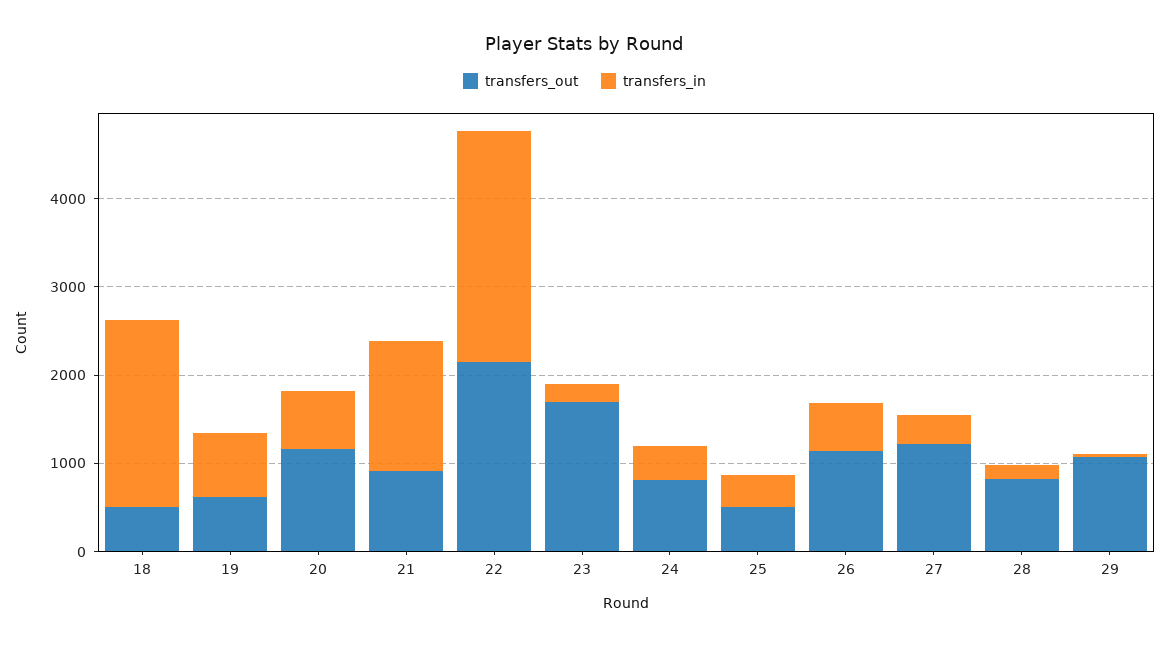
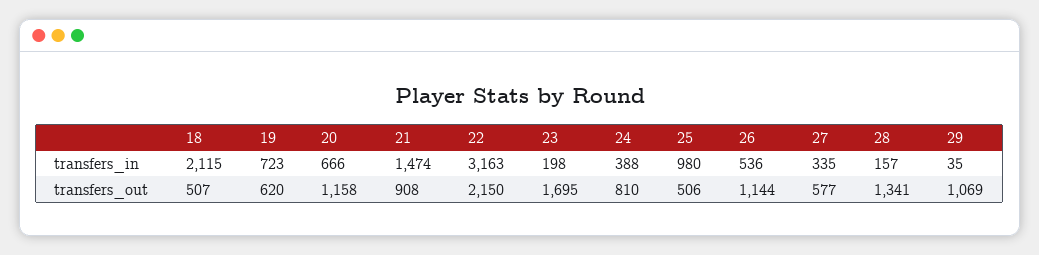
  {
    "transfers_out": {
      "18": 507,
      "19": 620,
      "20": 1158,
      "21": 908,
      "22": 2150,
      "23": 1695,
      "24": 810,
      "25": 506,
      "26": 1144,
-     "27": 1200,
+     "27": 577,
-     "28": 800,
+     "28": 1341,
      "29": 1069
    },
    "transfers_in": {
      "18": 2115,
      "19": 723,
      "20": 666,
      "21": 1474,
-     "22": 2600,
+     "22": 3163,
      "23": 198,
      "24": 388,
-     "25": 400,
+     "25": 980,
      "26": 536,
      "27": 335,
      "28": 157,
      "29": 35
    }
  }

